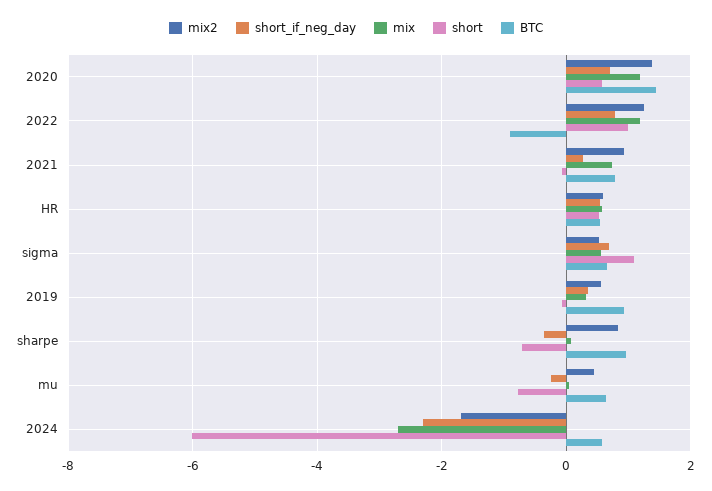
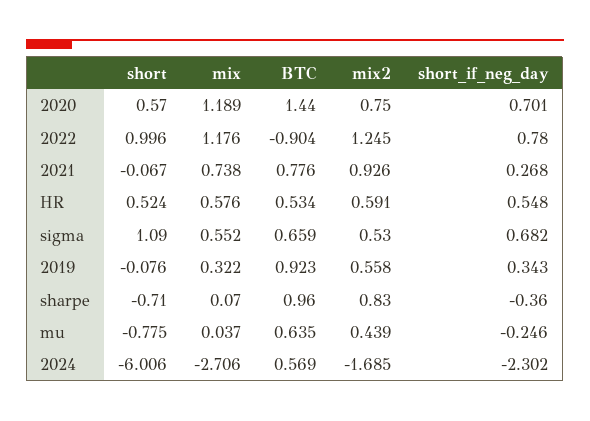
  {
    "mix2": {
-     "2020": 1.4,
+     "2020": 0.75,
      "2022": 1.245,
      "2021": 0.926,
      "HR": 0.591,
      "sigma": 0.53,
      "2019": 0.558,
      "sharpe": 0.83,
      "mu": 0.439,
      "2024": -1.685
    },
    "short_if_neg_day": {
      "2020": 0.701,
      "2022": 0.78,
      "2021": 0.268,
      "HR": 0.548,
      "sigma": 0.682,
      "2019": 0.343,
      "sharpe": -0.36,
      "mu": -0.246,
      "2024": -2.302
    },
    "mix": {
      "2020": 1.189,
      "2022": 1.176,
      "2021": 0.738,
      "HR": 0.576,
      "sigma": 0.552,
      "2019": 0.322,
      "sharpe": 0.07,
      "mu": 0.037,
      "2024": -2.706
    },
    "short": {
      "2020": 0.57,
      "2022": 0.996,
      "2021": -0.067,
      "HR": 0.524,
      "sigma": 1.09,
      "2019": -0.076,
      "sharpe": -0.71,
      "mu": -0.775,
      "2024": -6.006
    },
    "BTC": {
      "2020": 1.44,
      "2022": -0.904,
      "2021": 0.776,
      "HR": 0.534,
      "sigma": 0.659,
      "2019": 0.923,
      "sharpe": 0.96,
      "mu": 0.635,
      "2024": 0.569
    }
  }

